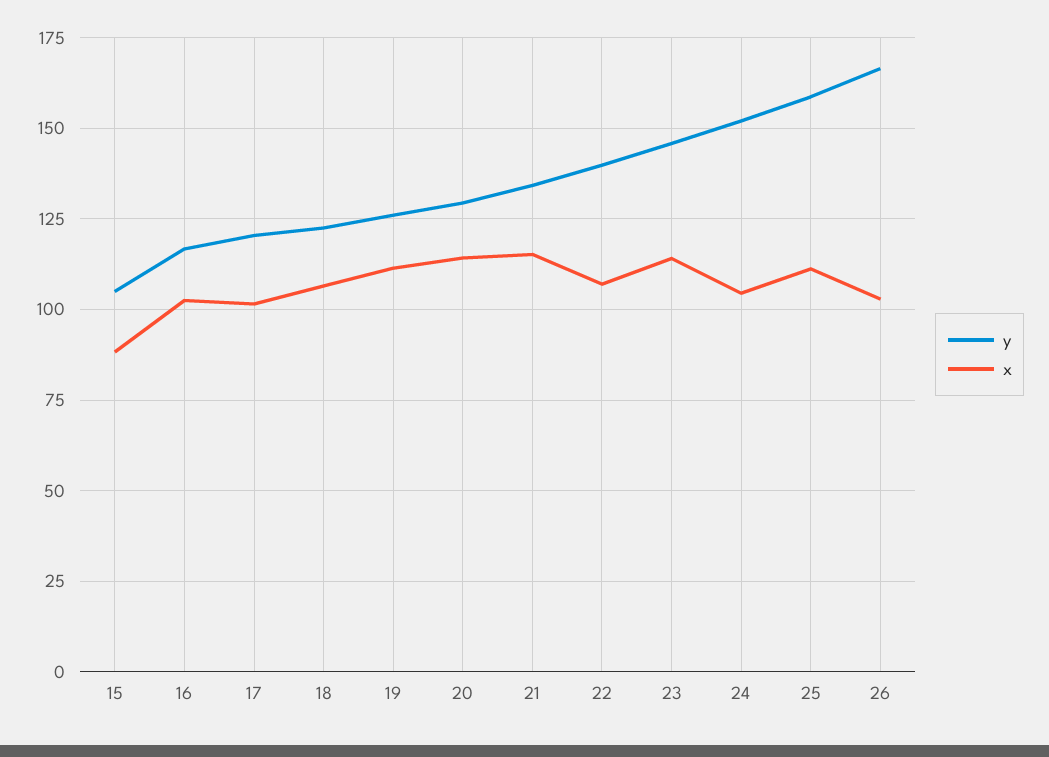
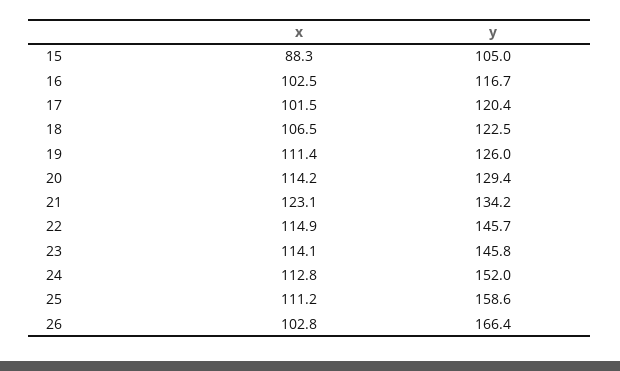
  {
    "y": {
      "15": 105,
      "16": 116.7,
      "17": 120.4,
      "18": 122.5,
      "19": 126,
      "20": 129.4,
      "21": 134.2,
-     "22": 140,
+     "22": 145.7,
      "23": 145.8,
      "24": 152,
      "25": 158.6,
      "26": 166.4
    },
    "x": {
      "15": 88.3,
      "16": 102.5,
      "17": 101.5,
      "18": 106.5,
      "19": 111.4,
      "20": 114.2,
-     "21": 115,
+     "21": 123.1,
-     "22": 107.5,
+     "22": 114.9,
      "23": 114.1,
-     "24": 105,
+     "24": 112.8,
      "25": 111.2,
      "26": 102.8
    }
  }

